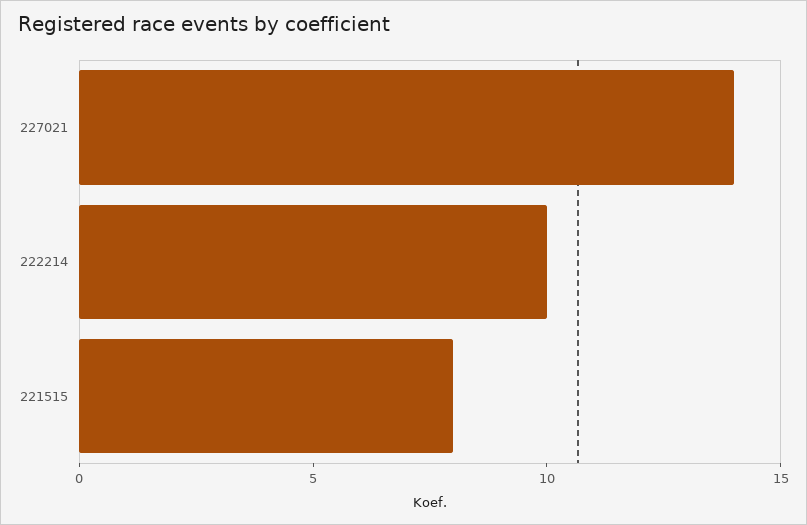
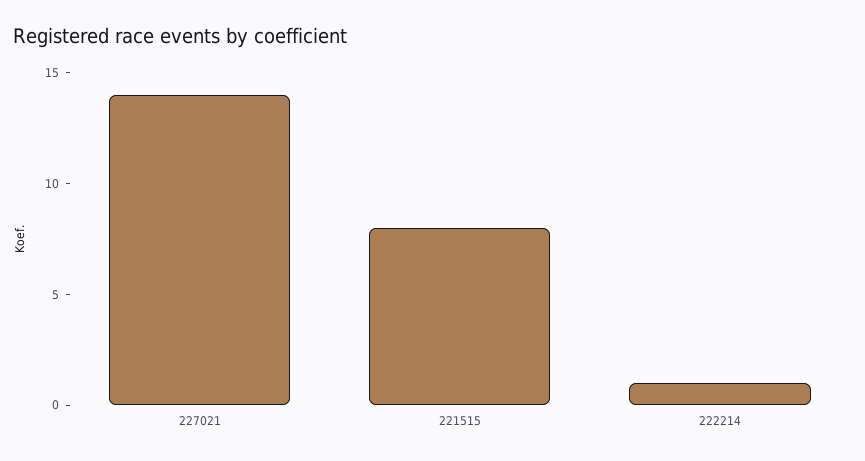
  {
    "227021": 14,
-   "222214": 10,
+   "222214": 1,
    "221515": 8
  }

